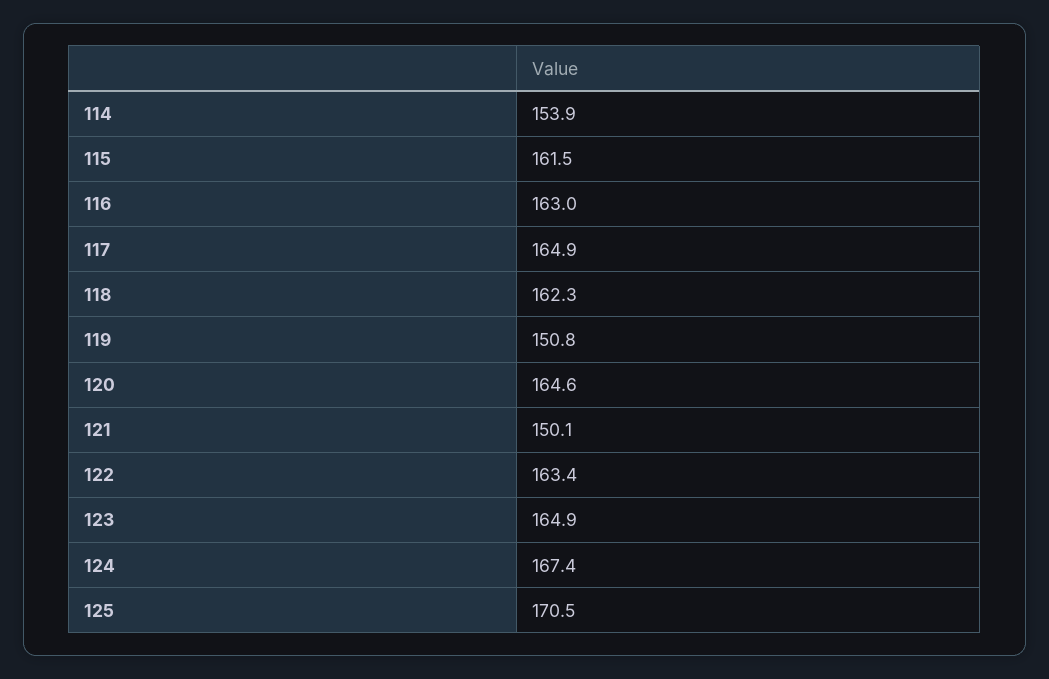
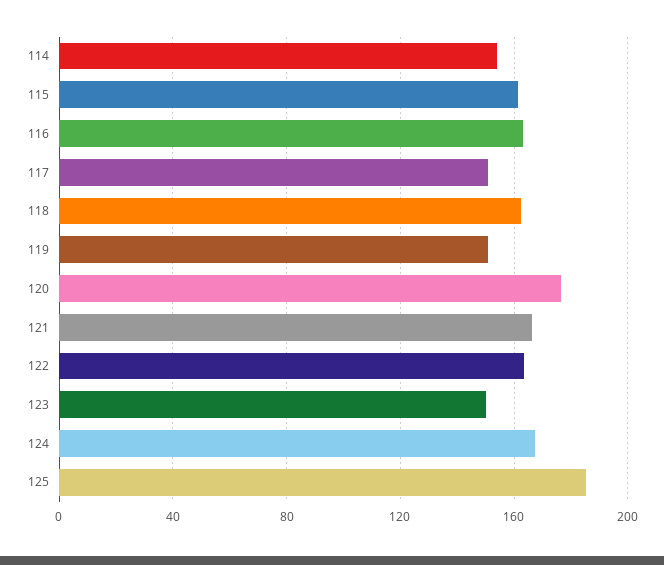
  {
    "114": 153.9,
    "115": 161.5,
    "116": 163,
-   "117": 164.9,
+   "117": 150,
    "118": 162.3,
    "119": 150.8,
-   "120": 164.6,
+   "120": 175,
-   "121": 150.1,
+   "121": 165,
    "122": 163.4,
-   "123": 164.9,
+   "123": 150,
    "124": 167.4,
-   "125": 170.5
+   "125": 185
  }

